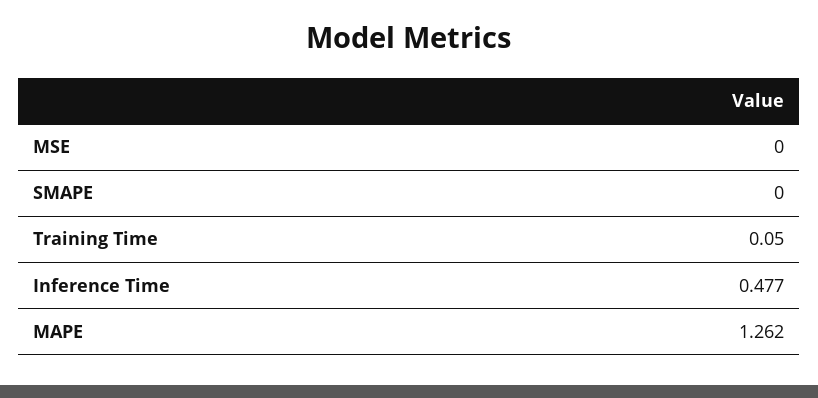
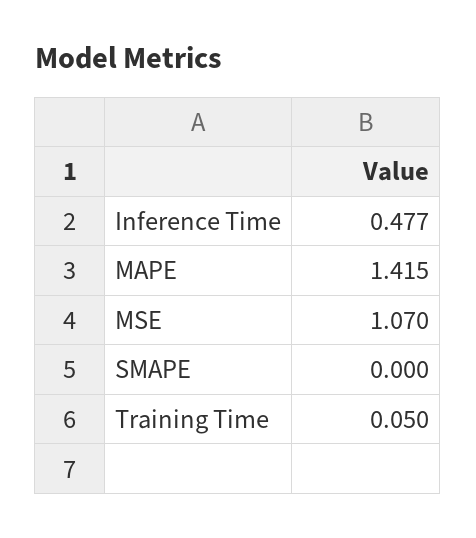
  {
-   "MSE": 0,
+   "MSE": 1.07,
    "SMAPE": 0,
    "Training Time": 0.05,
    "Inference Time": 0.477,
-   "MAPE": 1.262
+   "MAPE": 1.415
  }

